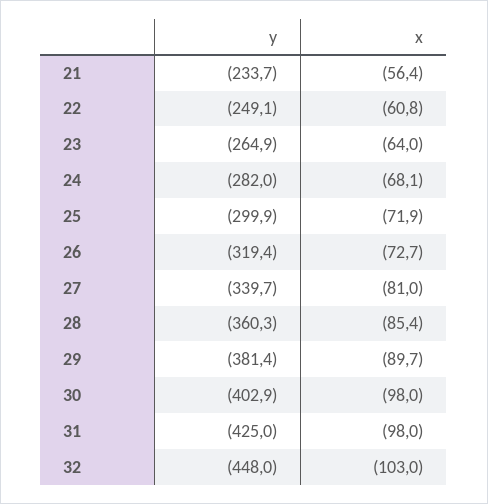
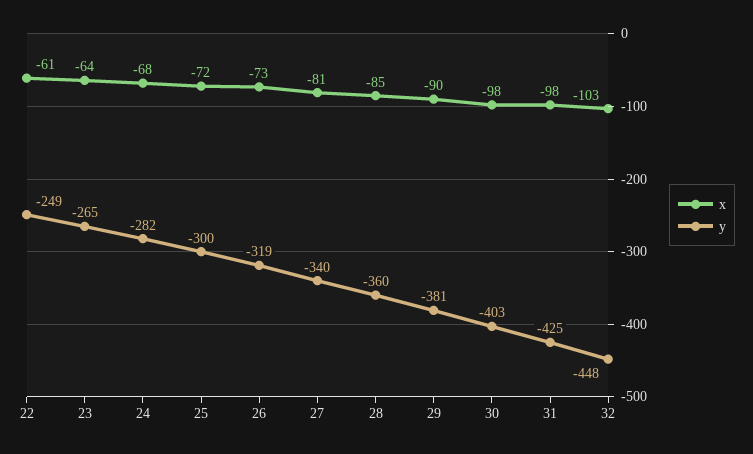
  {
    "y": {
-     "21": -233.7,
      "22": -249.1,
      "23": -264.9,
      "24": -282,
      "25": -299.9,
      "26": -319.4,
      "27": -339.7,
      "28": -360.3,
      "29": -381.4,
      "30": -402.9,
      "31": -425,
      "32": -448
    },
    "x": {
-     "21": -56.4,
      "22": -60.8,
      "23": -64,
      "24": -68.1,
      "25": -71.9,
      "26": -72.7,
      "27": -81,
      "28": -85.4,
      "29": -89.7,
      "30": -98,
      "31": -98,
      "32": -103
    }
  }

